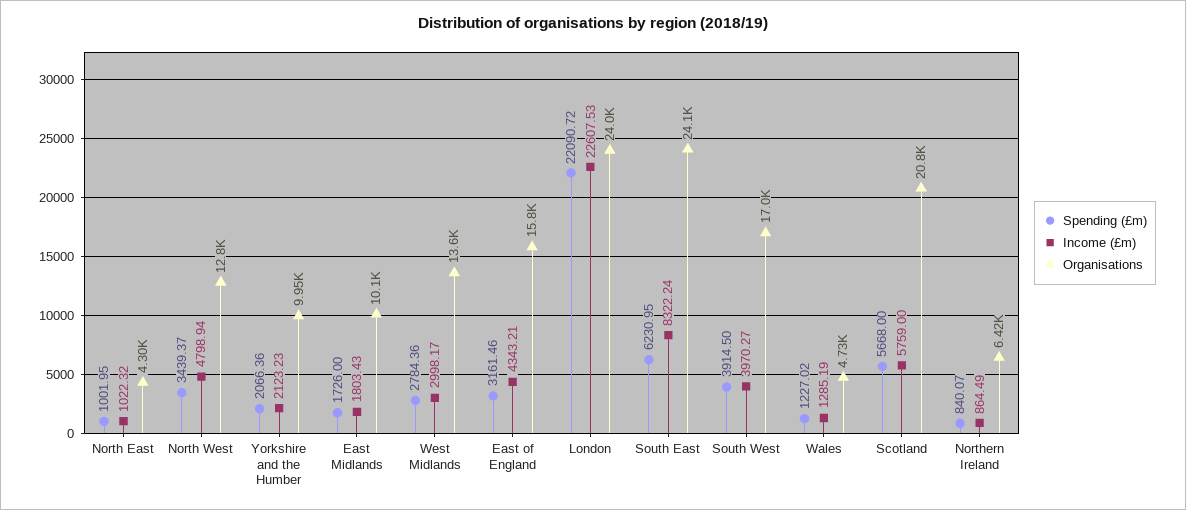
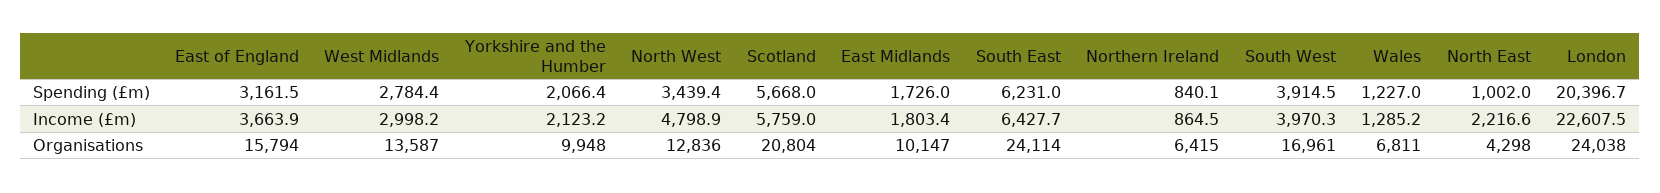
  {
    "Spending (£m)": {
      "North East": 1001.95,
      "North West": 3439.37,
      "Yorkshire and the Humber": 2066.36,
      "East Midlands": 1726,
      "West Midlands": 2784.36,
      "East of England": 3161.46,
-     "London": 22090.72,
+     "London": 20396.7,
      "South East": 6230.95,
      "South West": 3914.5,
      "Wales": 1227.02,
      "Scotland": 5668,
      "Northern Ireland": 840.07
    },
    "Income (£m)": {
-     "North East": 1022.32,
+     "North East": 2216.6,
      "North West": 4798.94,
      "Yorkshire and the Humber": 2123.23,
      "East Midlands": 1803.43,
      "West Midlands": 2998.17,
-     "East of England": 4343.21,
+     "East of England": 3663.9,
      "London": 22607.53,
-     "South East": 8322.24,
+     "South East": 6427.7,
      "South West": 3970.27,
      "Wales": 1285.19,
      "Scotland": 5759,
      "Northern Ireland": 864.49
    },
    "Organisations": {
      "North East": 4298,
      "North West": 12836,
      "Yorkshire and the Humber": 9948,
      "East Midlands": 10147,
      "West Midlands": 13587,
      "East of England": 15794,
      "London": 24038,
      "South East": 24114,
      "South West": 16961,
-     "Wales": 4730,
+     "Wales": 6811,
      "Scotland": 20804,
      "Northern Ireland": 6415
    }
  }

